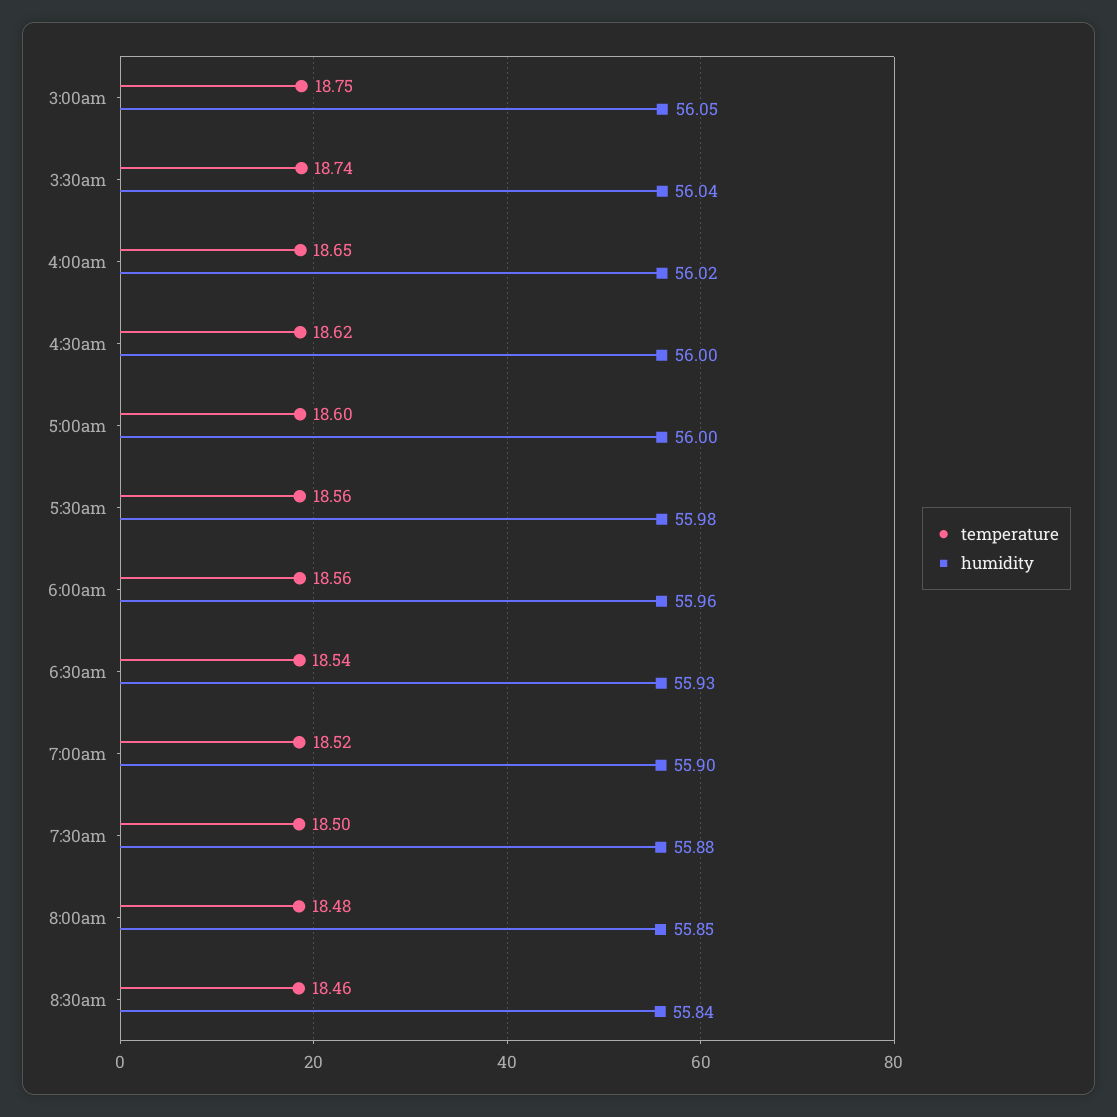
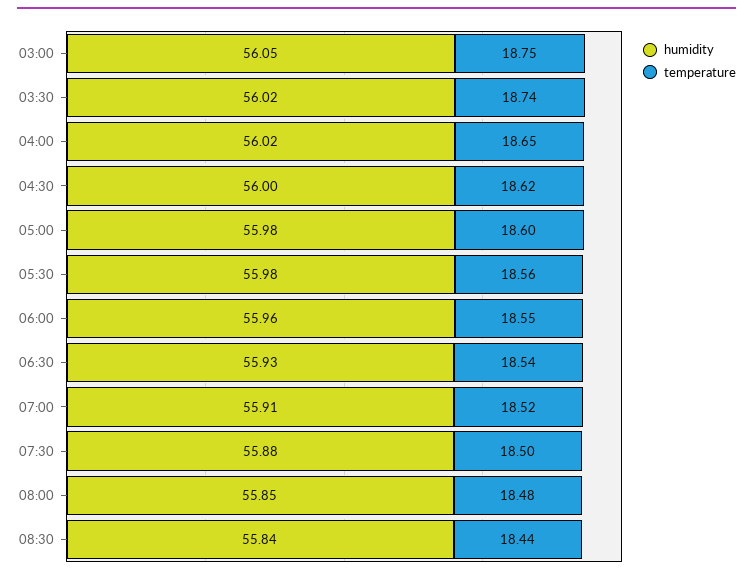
  {
    "temperature": {
      "3:00am": 18.75,
      "3:30am": 18.74,
      "4:00am": 18.65,
      "4:30am": 18.62,
      "5:00am": 18.6,
      "5:30am": 18.56,
-     "6:00am": 18.56,
+     "6:00am": 18.55,
      "6:30am": 18.54,
      "7:00am": 18.52,
      "7:30am": 18.5,
      "8:00am": 18.48,
-     "8:30am": 18.46
+     "8:30am": 18.44
    },
    "humidity": {
      "3:00am": 56.05,
-     "3:30am": 56.04,
+     "3:30am": 56.02,
      "4:00am": 56.02,
      "4:30am": 56,
-     "5:00am": 56,
+     "5:00am": 55.98,
      "5:30am": 55.98,
      "6:00am": 55.96,
      "6:30am": 55.93,
-     "7:00am": 55.9,
+     "7:00am": 55.91,
      "7:30am": 55.88,
      "8:00am": 55.85,
      "8:30am": 55.84
    }
  }

